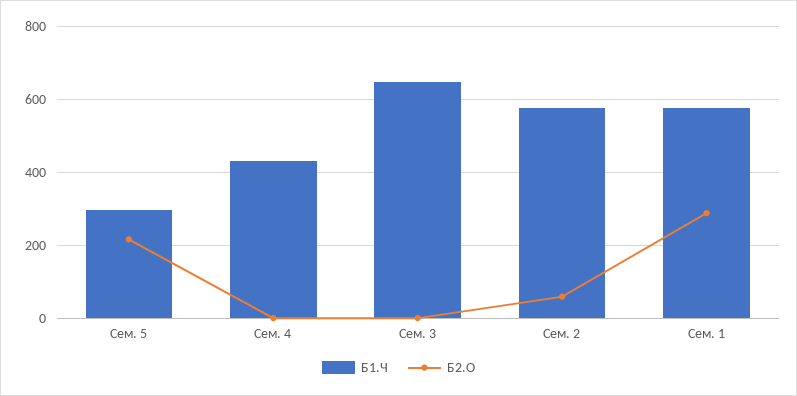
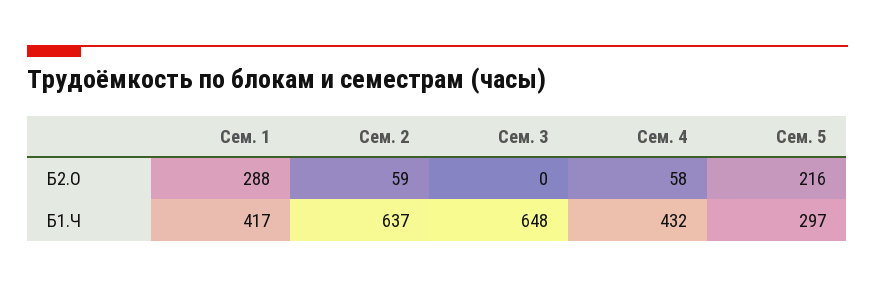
  {
    "Б1.Ч": {
      "Сем. 5": 297,
      "Сем. 4": 432,
      "Сем. 3": 648,
-     "Сем. 2": 580,
+     "Сем. 2": 637,
-     "Сем. 1": 580
+     "Сем. 1": 417
    },
    "Б2.О": {
      "Сем. 5": 216,
-     "Сем. 4": 0,
+     "Сем. 4": 58,
      "Сем. 3": 0,
      "Сем. 2": 59,
      "Сем. 1": 288
    }
  }

